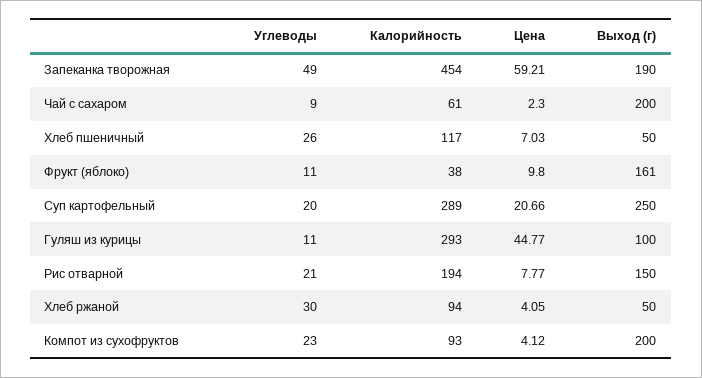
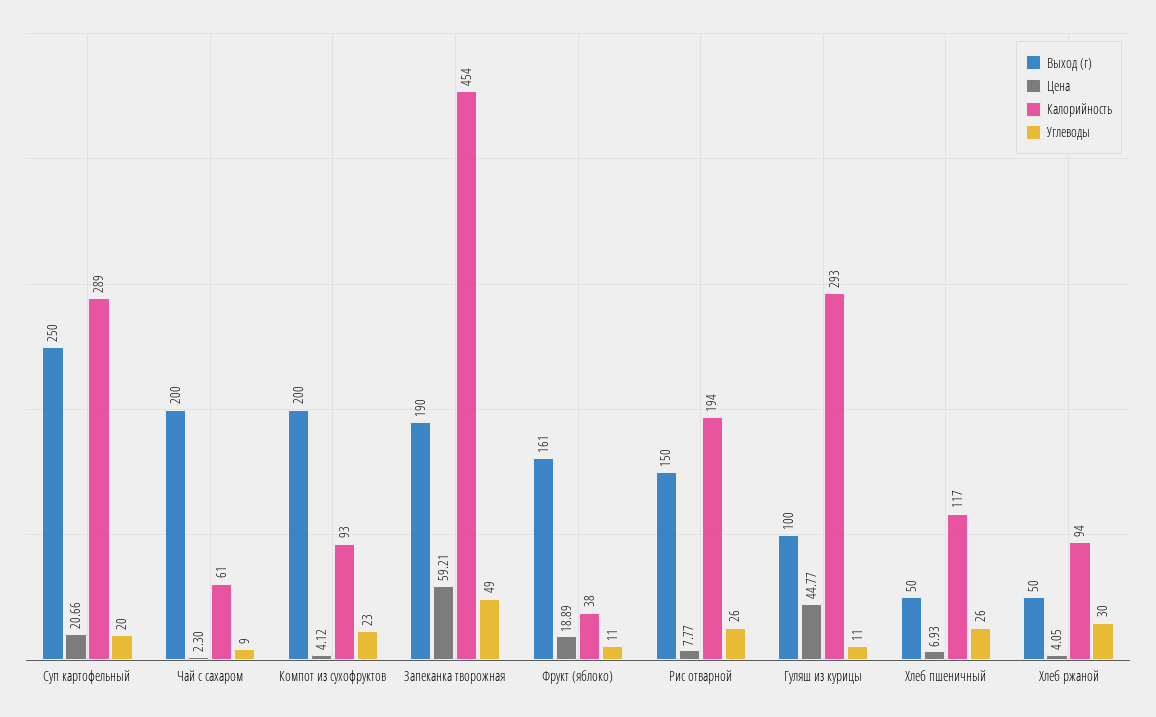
  {
    "Углеводы": {
      "Запеканка творожная": 49,
      "Чай с сахаром": 9,
      "Хлеб пшеничный": 26,
      "Фрукт (яблоко)": 11,
      "Суп картофельный": 20,
      "Гуляш из курицы": 11,
-     "Рис отварной": 21,
+     "Рис отварной": 26,
      "Хлеб ржаной": 30,
      "Компот из сухофруктов": 23
    },
    "Калорийность": {
      "Запеканка творожная": 454,
      "Чай с сахаром": 61,
      "Хлеб пшеничный": 117,
      "Фрукт (яблоко)": 38,
      "Суп картофельный": 289,
      "Гуляш из курицы": 293,
      "Рис отварной": 194,
      "Хлеб ржаной": 94,
      "Компот из сухофруктов": 93
    },
    "Цена": {
      "Запеканка творожная": 59.21,
      "Чай с сахаром": 2.3,
-     "Хлеб пшеничный": 7.03,
+     "Хлеб пшеничный": 6.93,
-     "Фрукт (яблоко)": 9.8,
+     "Фрукт (яблоко)": 18.89,
      "Суп картофельный": 20.66,
      "Гуляш из курицы": 44.77,
      "Рис отварной": 7.77,
      "Хлеб ржаной": 4.05,
      "Компот из сухофруктов": 4.12
    },
    "Выход (г)": {
      "Запеканка творожная": 190,
      "Чай с сахаром": 200,
      "Хлеб пшеничный": 50,
      "Фрукт (яблоко)": 161,
      "Суп картофельный": 250,
      "Гуляш из курицы": 100,
      "Рис отварной": 150,
      "Хлеб ржаной": 50,
      "Компот из сухофруктов": 200
    }
  }

